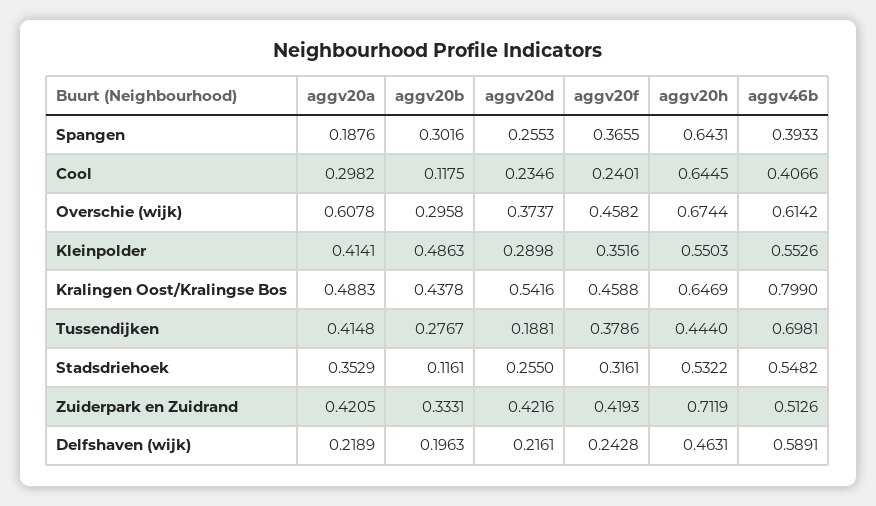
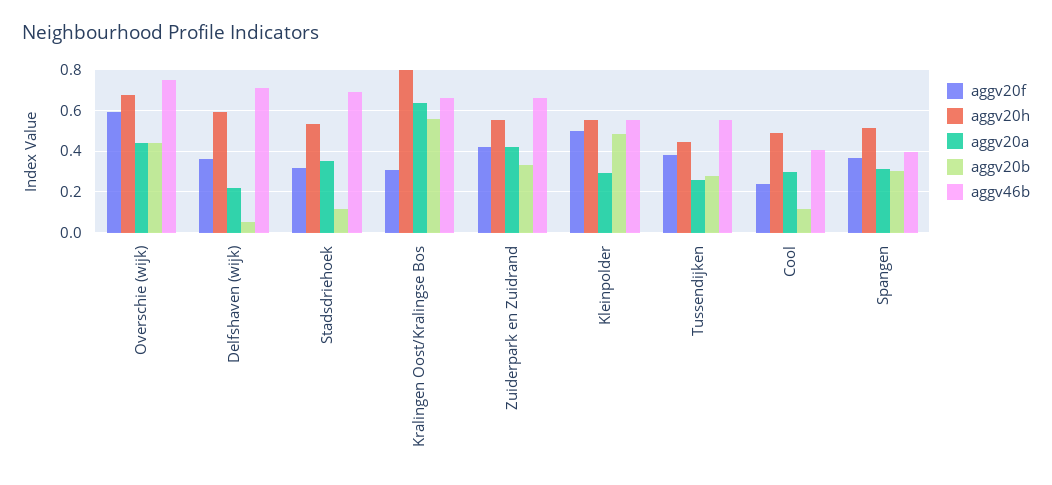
  {
    "aggv20a": {
-     "Spangen": 0.1876,
+     "Spangen": 0.3,
      "Cool": 0.2982,
-     "Overschie (wijk)": 0.6078,
+     "Overschie (wijk)": 0.45,
-     "Kleinpolder": 0.4141,
+     "Kleinpolder": 0.3,
-     "Kralingen Oost/Kralingse Bos": 0.4883,
+     "Kralingen Oost/Kralingse Bos": 0.65,
-     "Tussendijken": 0.4148,
+     "Tussendijken": 0.25,
      "Stadsdriehoek": 0.3529,
      "Zuiderpark en Zuidrand": 0.4205,
      "Delfshaven (wijk)": 0.2189
    },
    "aggv20b": {
      "Spangen": 0.3016,
      "Cool": 0.1175,
-     "Overschie (wijk)": 0.2958,
+     "Overschie (wijk)": 0.45,
      "Kleinpolder": 0.4863,
-     "Kralingen Oost/Kralingse Bos": 0.4378,
+     "Kralingen Oost/Kralingse Bos": 0.55,
      "Tussendijken": 0.2767,
      "Stadsdriehoek": 0.1161,
      "Zuiderpark en Zuidrand": 0.3331,
-     "Delfshaven (wijk)": 0.1963
+     "Delfshaven (wijk)": 0.05
    },
-   "aggv20d": {
-     "Spangen": 0.2553,
-     "Cool": 0.2346,
-     "Overschie (wijk)": 0.3737,
-     "Kleinpolder": 0.2898,
-     "Kralingen Oost/Kralingse Bos": 0.5416,
-     "Tussendijken": 0.1881,
-     "Stadsdriehoek": 0.255,
-     "Zuiderpark en Zuidrand": 0.4216,
-     "Delfshaven (wijk)": 0.2161
-   },
    "aggv20f": {
      "Spangen": 0.3655,
      "Cool": 0.2401,
-     "Overschie (wijk)": 0.4582,
+     "Overschie (wijk)": 0.6,
-     "Kleinpolder": 0.3516,
+     "Kleinpolder": 0.5,
-     "Kralingen Oost/Kralingse Bos": 0.4588,
+     "Kralingen Oost/Kralingse Bos": 0.3,
      "Tussendijken": 0.3786,
      "Stadsdriehoek": 0.3161,
      "Zuiderpark en Zuidrand": 0.4193,
-     "Delfshaven (wijk)": 0.2428
+     "Delfshaven (wijk)": 0.35
    },
    "aggv20h": {
-     "Spangen": 0.6431,
+     "Spangen": 0.5,
-     "Cool": 0.6445,
+     "Cool": 0.5,
      "Overschie (wijk)": 0.6744,
      "Kleinpolder": 0.5503,
-     "Kralingen Oost/Kralingse Bos": 0.6469,
+     "Kralingen Oost/Kralingse Bos": 0.8,
      "Tussendijken": 0.444,
      "Stadsdriehoek": 0.5322,
-     "Zuiderpark en Zuidrand": 0.7119,
+     "Zuiderpark en Zuidrand": 0.55,
-     "Delfshaven (wijk)": 0.4631
+     "Delfshaven (wijk)": 0.6
    },
    "aggv46b": {
      "Spangen": 0.3933,
      "Cool": 0.4066,
-     "Overschie (wijk)": 0.6142,
+     "Overschie (wijk)": 0.75,
      "Kleinpolder": 0.5526,
-     "Kralingen Oost/Kralingse Bos": 0.799,
+     "Kralingen Oost/Kralingse Bos": 0.65,
-     "Tussendijken": 0.6981,
+     "Tussendijken": 0.55,
-     "Stadsdriehoek": 0.5482,
+     "Stadsdriehoek": 0.7,
-     "Zuiderpark en Zuidrand": 0.5126,
+     "Zuiderpark en Zuidrand": 0.65,
-     "Delfshaven (wijk)": 0.5891
+     "Delfshaven (wijk)": 0.7
    }
  }

